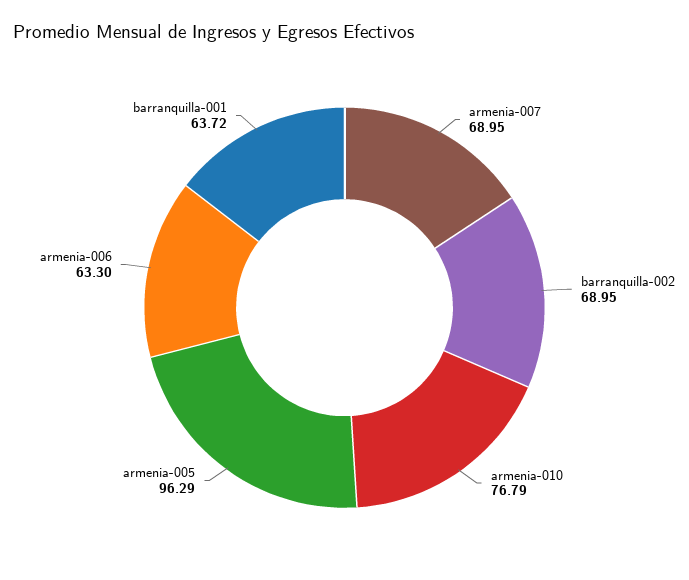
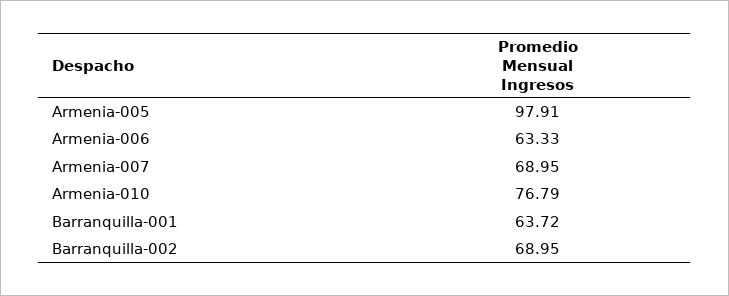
  {
    "armenia-007": 68.95,
    "barranquilla-002": 68.95,
    "armenia-010": 76.79,
-   "armenia-005": 96.29,
+   "armenia-005": 97.91,
-   "armenia-006": 63.3,
+   "armenia-006": 63.33,
    "barranquilla-001": 63.72
  }

